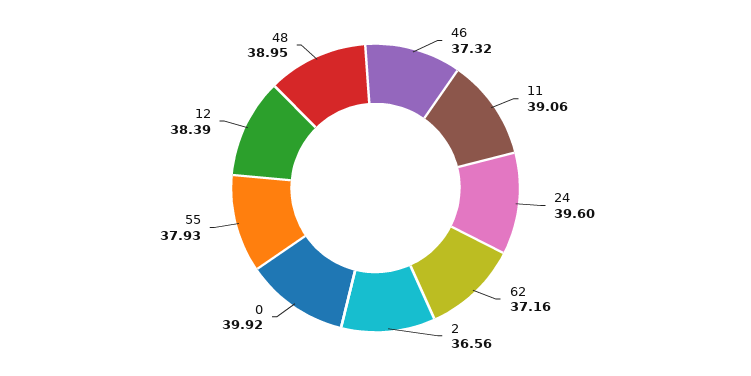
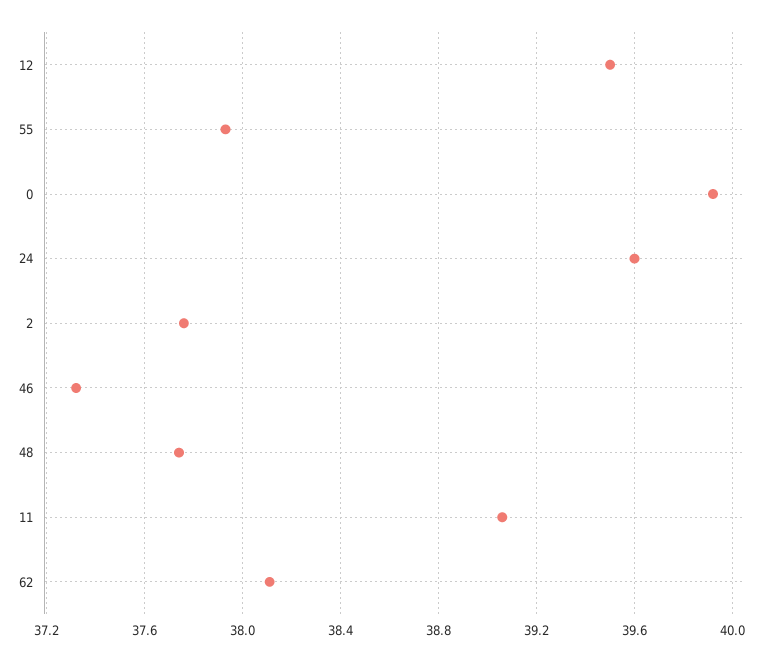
  {
    "46": 37.32,
    "11": 39.06,
    "24": 39.6,
-   "62": 37.16,
+   "62": 38.1,
-   "2": 36.56,
+   "2": 37.75,
    "0": 39.92,
    "55": 37.93,
-   "12": 38.39,
+   "12": 39.5,
-   "48": 38.95
+   "48": 37.75
  }

